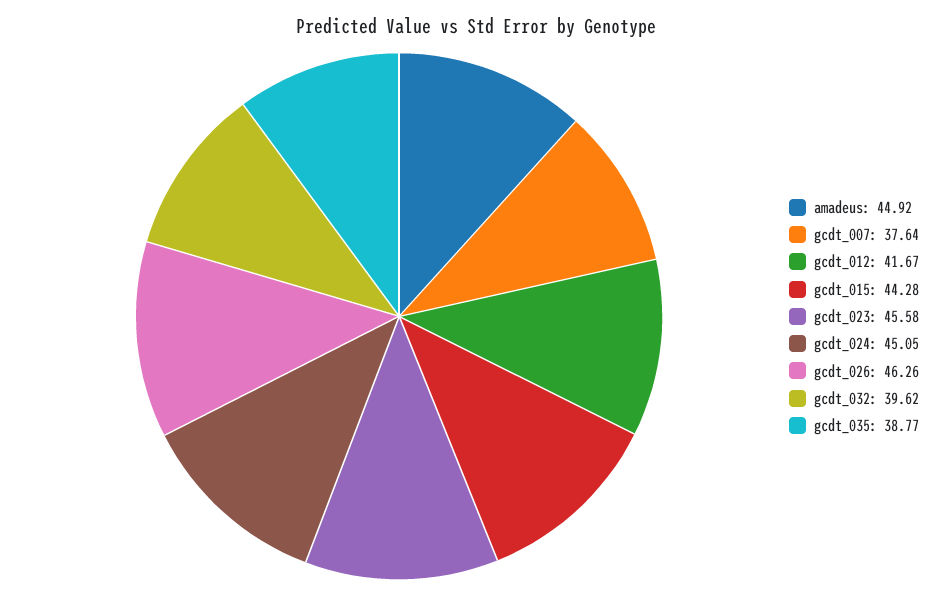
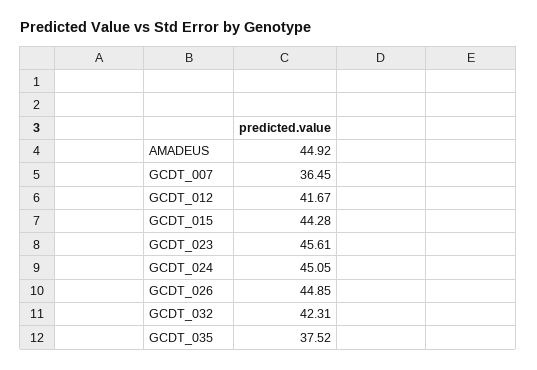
  {
    "amadeus": 44.92,
-   "gcdt_007": 37.64,
+   "gcdt_007": 36.45,
    "gcdt_012": 41.67,
    "gcdt_015": 44.28,
-   "gcdt_023": 45.58,
+   "gcdt_023": 45.61,
    "gcdt_024": 45.05,
-   "gcdt_026": 46.26,
+   "gcdt_026": 44.85,
-   "gcdt_032": 39.62,
+   "gcdt_032": 42.31,
-   "gcdt_035": 38.77
+   "gcdt_035": 37.52
  }

